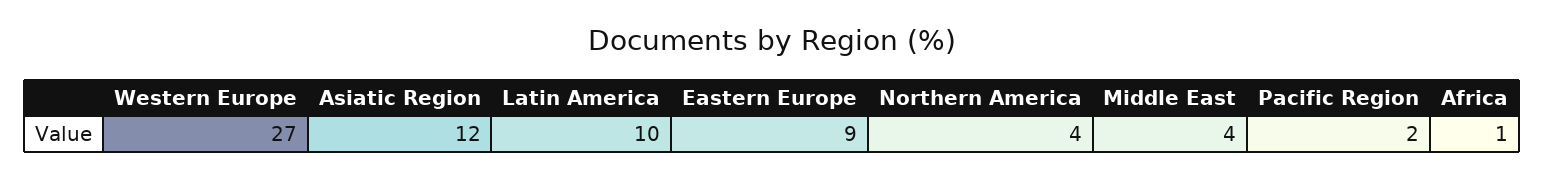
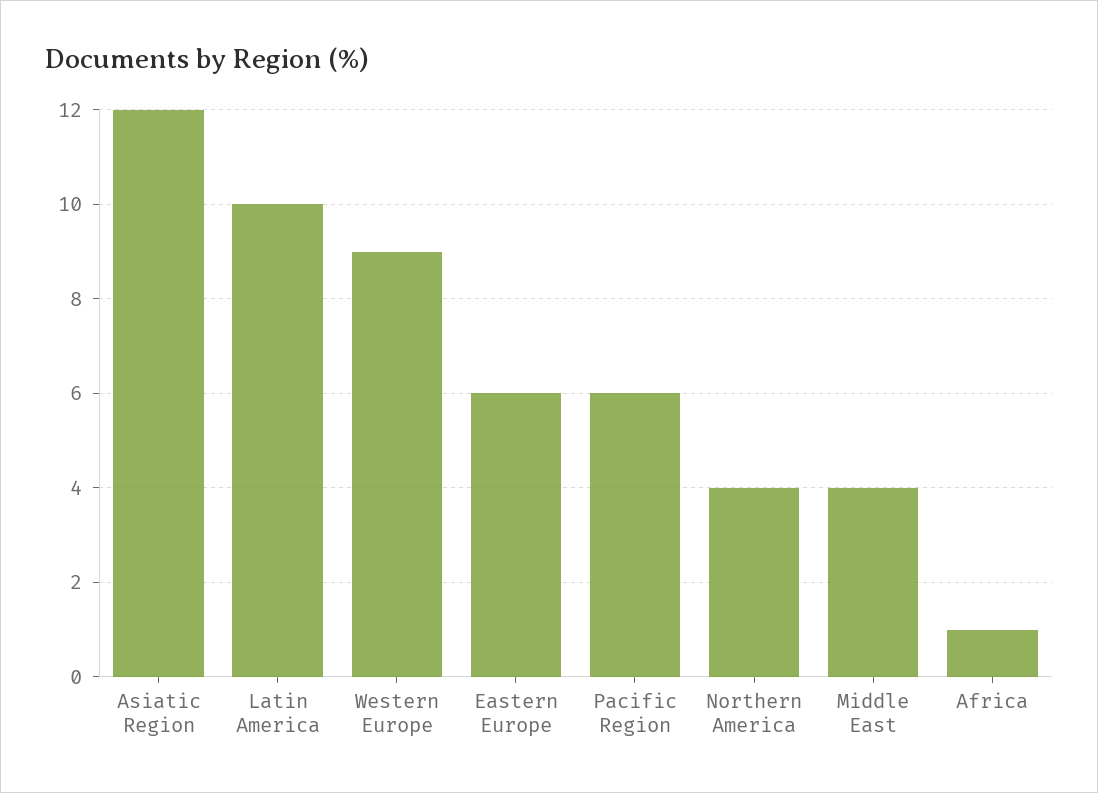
  {
-   "Western Europe": 27,
+   "Western Europe": 9,
    "Asiatic Region": 12,
    "Latin America": 10,
-   "Eastern Europe": 9,
+   "Eastern Europe": 6,
    "Northern America": 4,
    "Middle East": 4,
-   "Pacific Region": 2,
+   "Pacific Region": 6,
    "Africa": 1
  }

